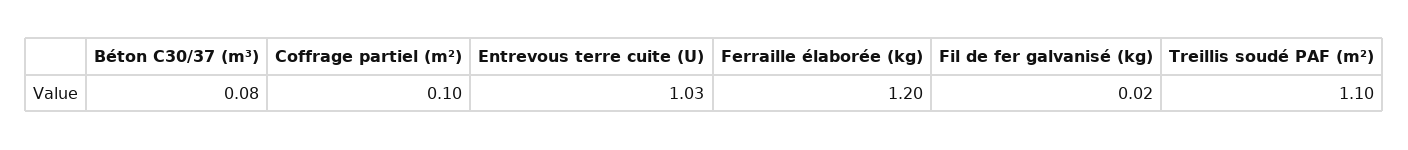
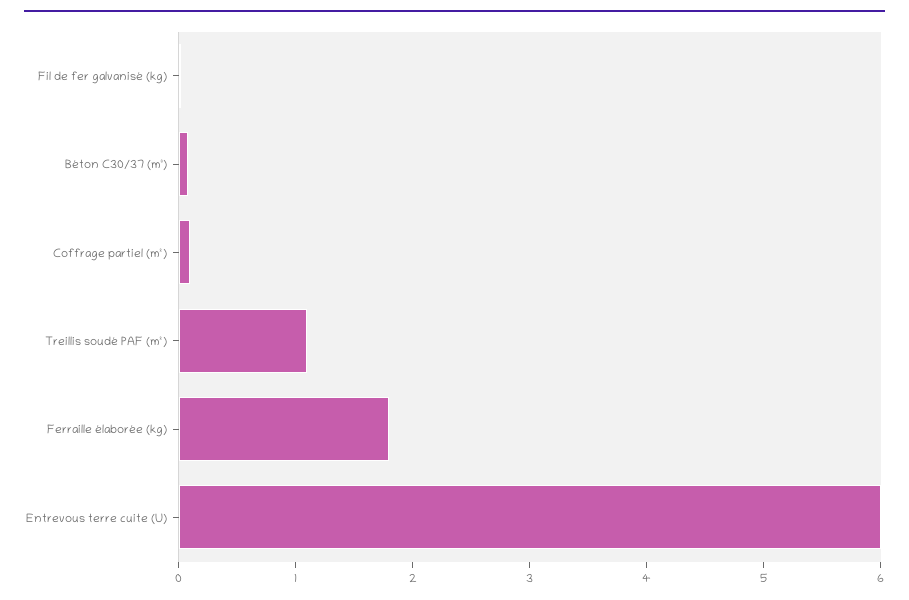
  {
    "Béton C30/37 (m³)": 0.08,
    "Coffrage partiel (m²)": 0.1,
-   "Entrevous terre cuite (U)": 1.03,
+   "Entrevous terre cuite (U)": 6,
-   "Ferraille élaborée (kg)": 1.2,
+   "Ferraille élaborée (kg)": 1.8,
    "Fil de fer galvanisé (kg)": 0.02,
    "Treillis soudé PAF (m²)": 1.1
  }

